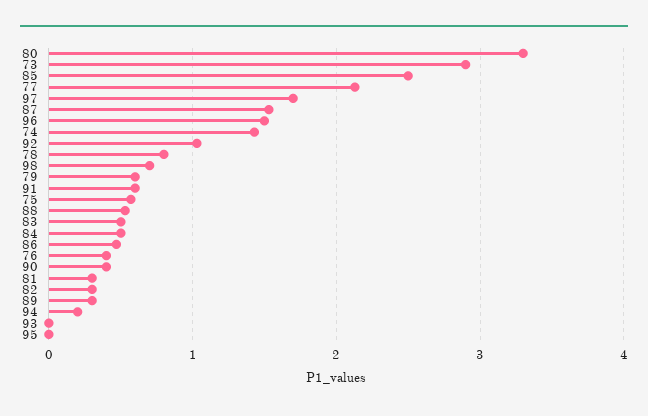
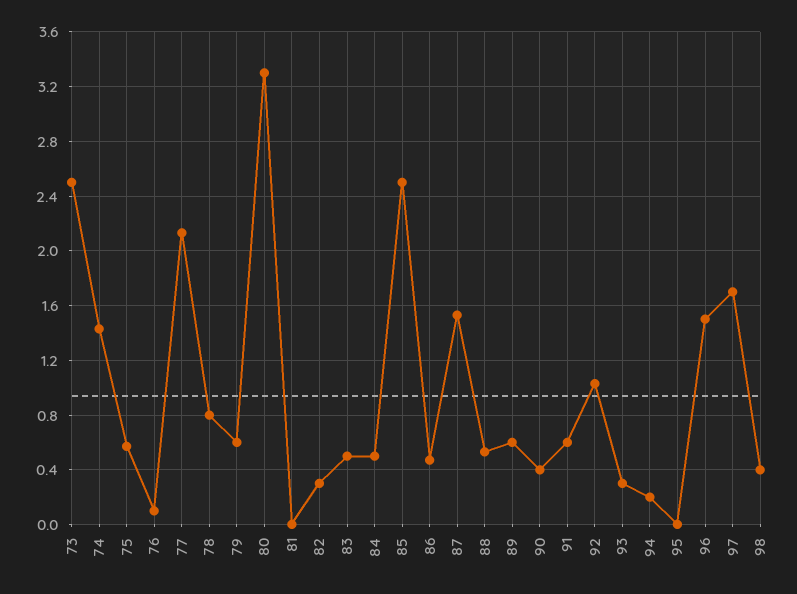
  {
    "80": 3.3,
-   "73": 2.9,
+   "73": 2.5,
    "85": 2.5,
    "77": 2.15,
    "97": 1.7,
    "87": 1.55,
    "96": 1.5,
    "74": 1.45,
    "92": 1.05,
    "78": 0.8,
-   "98": 0.7,
+   "98": 0.4,
    "79": 0.6,
    "91": 0.6,
    "75": 0.55,
    "88": 0.55,
    "83": 0.5,
    "84": 0.5,
    "86": 0.45,
-   "76": 0.4,
+   "76": 0.1,
    "90": 0.4,
-   "81": 0.3,
+   "81": 0,
    "82": 0.3,
-   "89": 0.3,
+   "89": 0.6,
    "94": 0.2,
-   "93": 0,
+   "93": 0.3,
    "95": 0
  }

